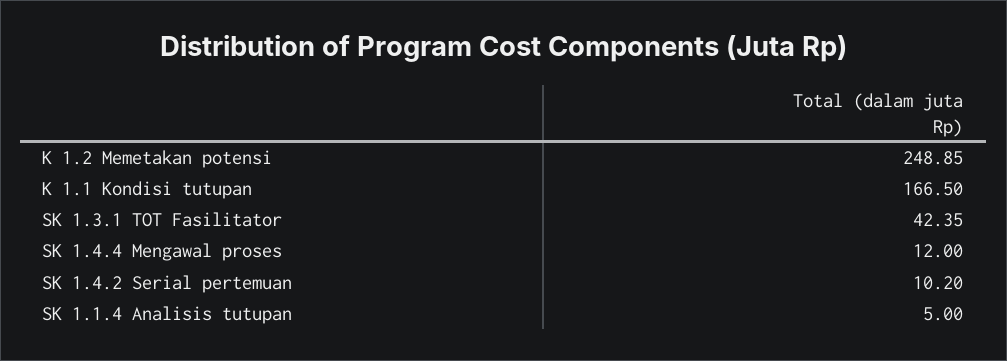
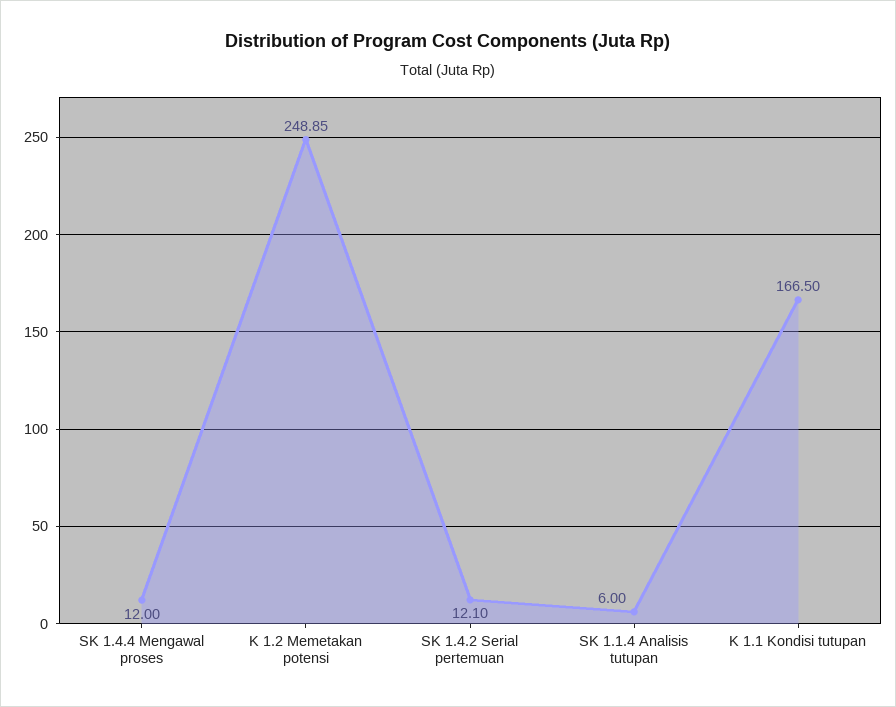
  {
    "K 1.2 Memetakan potensi": 248.85,
    "K 1.1 Kondisi tutupan": 166.5,
-   "SK 1.3.1 TOT Fasilitator": 42.35,
    "SK 1.4.4 Mengawal proses": 12,
-   "SK 1.4.2 Serial pertemuan": 10.2,
+   "SK 1.4.2 Serial pertemuan": 12.1,
-   "SK 1.1.4 Analisis tutupan": 5
+   "SK 1.1.4 Analisis tutupan": 6
  }

